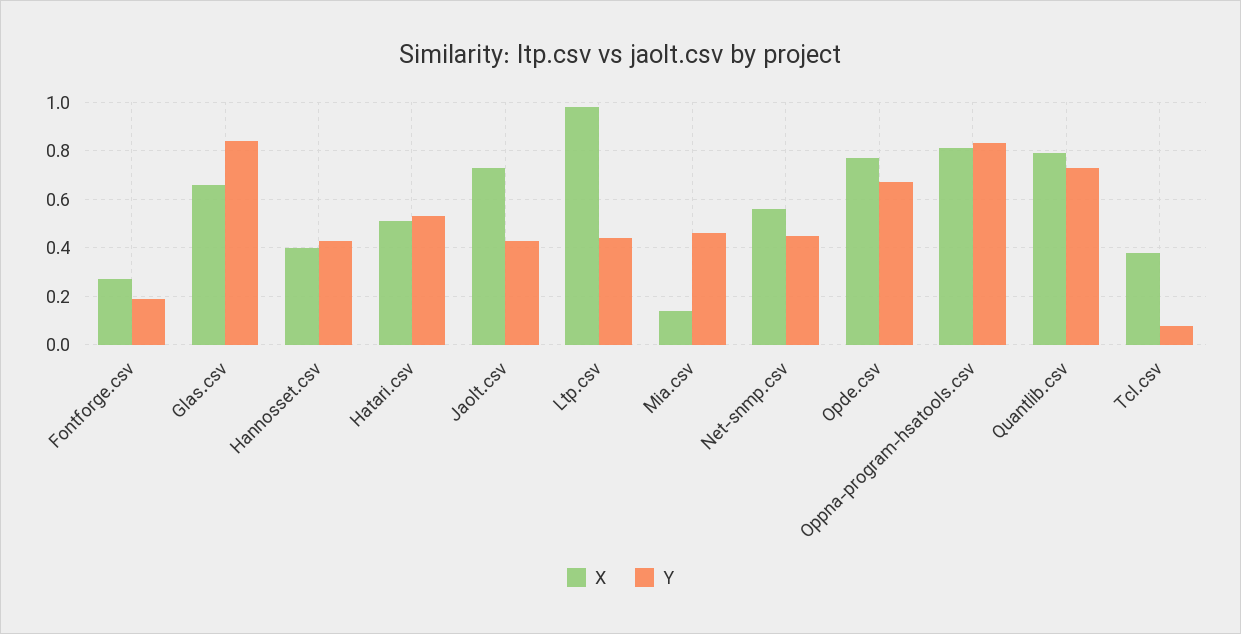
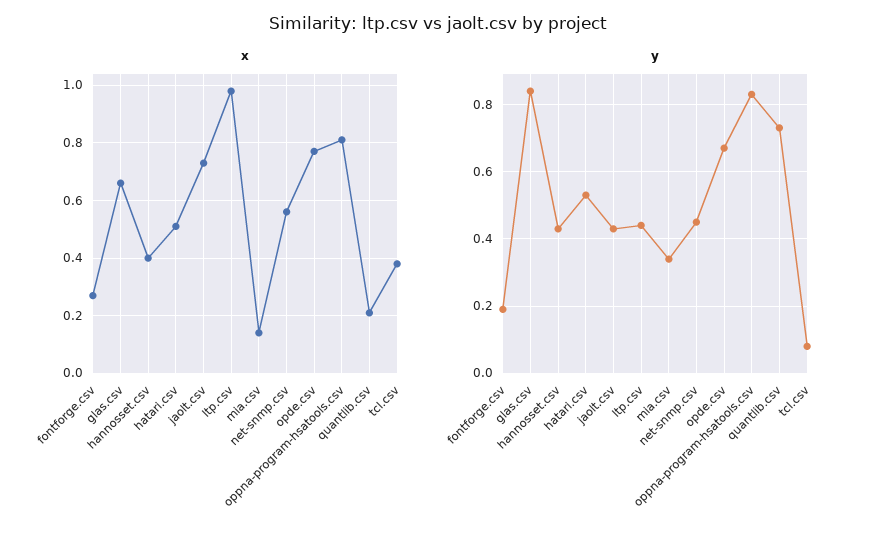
  {
    "X": {
      "Fontforge.csv": 0.25,
      "Glas.csv": 0.65,
      "Hannosset.csv": 0.4,
      "Hatari.csv": 0.5,
      "Jaolt.csv": 0.75,
      "Ltp.csv": 1,
      "Mia.csv": 0.15,
      "Net-snmp.csv": 0.55,
      "Opde.csv": 0.75,
      "Oppna-program-hsatools.csv": 0.8,
-     "Quantlib.csv": 0.8,
+     "Quantlib.csv": 0.2,
      "Tcl.csv": 0.4
    },
    "Y": {
      "Fontforge.csv": 0.2,
      "Glas.csv": 0.85,
      "Hannosset.csv": 0.45,
      "Hatari.csv": 0.55,
      "Jaolt.csv": 0.45,
      "Ltp.csv": 0.45,
-     "Mia.csv": 0.45,
+     "Mia.csv": 0.35,
      "Net-snmp.csv": 0.45,
      "Opde.csv": 0.65,
      "Oppna-program-hsatools.csv": 0.85,
      "Quantlib.csv": 0.75,
      "Tcl.csv": 0.1
    }
  }

